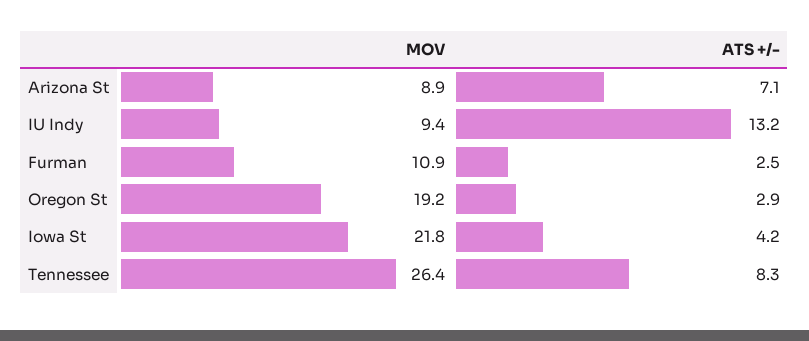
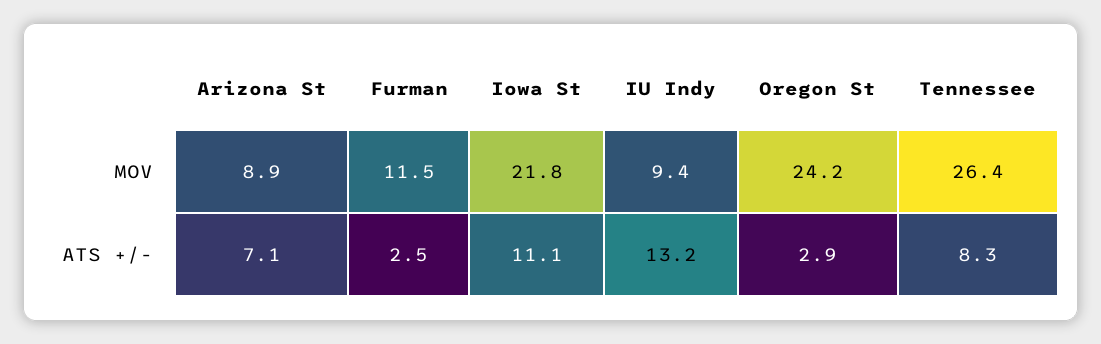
  {
    "MOV": {
      "Arizona St": 8.9,
      "IU Indy": 9.4,
-     "Furman": 10.9,
+     "Furman": 11.5,
-     "Oregon St": 19.2,
+     "Oregon St": 24.2,
      "Iowa St": 21.8,
      "Tennessee": 26.4
    },
    "ATS +/-": {
      "Arizona St": 7.1,
      "IU Indy": 13.2,
      "Furman": 2.5,
      "Oregon St": 2.9,
-     "Iowa St": 4.2,
+     "Iowa St": 11.1,
      "Tennessee": 8.3
    }
  }

